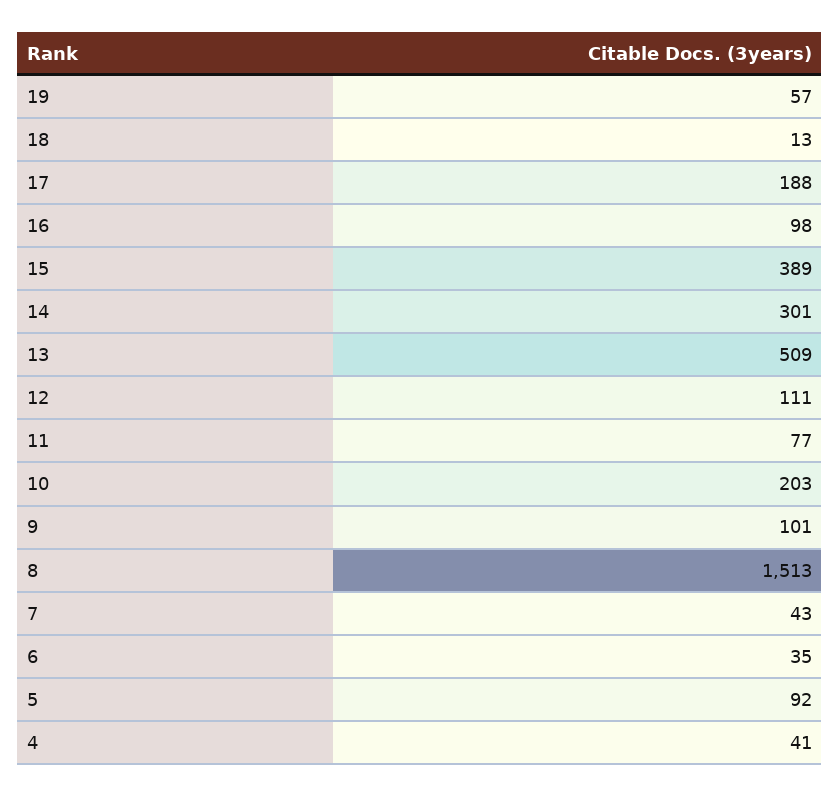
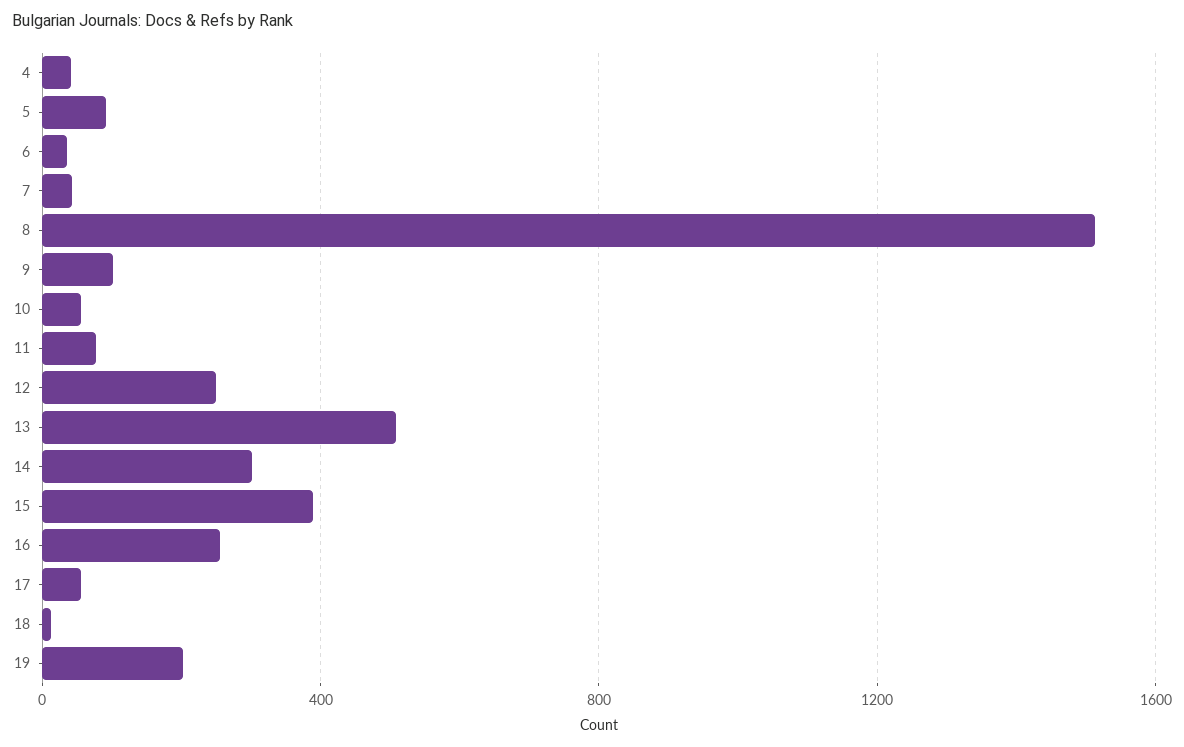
  {
-   "19": 57,
+   "19": 200,
    "18": 13,
-   "17": 188,
+   "17": 50,
-   "16": 98,
+   "16": 250,
    "15": 389,
    "14": 301,
    "13": 509,
-   "12": 111,
+   "12": 250,
    "11": 77,
-   "10": 203,
+   "10": 50,
    "9": 101,
    "8": 1513,
    "7": 43,
    "6": 35,
    "5": 92,
    "4": 41
  }

